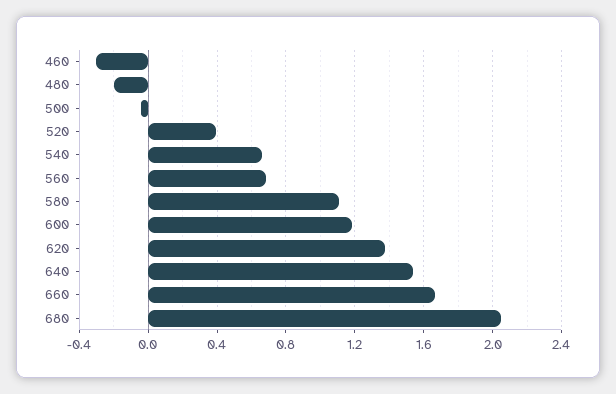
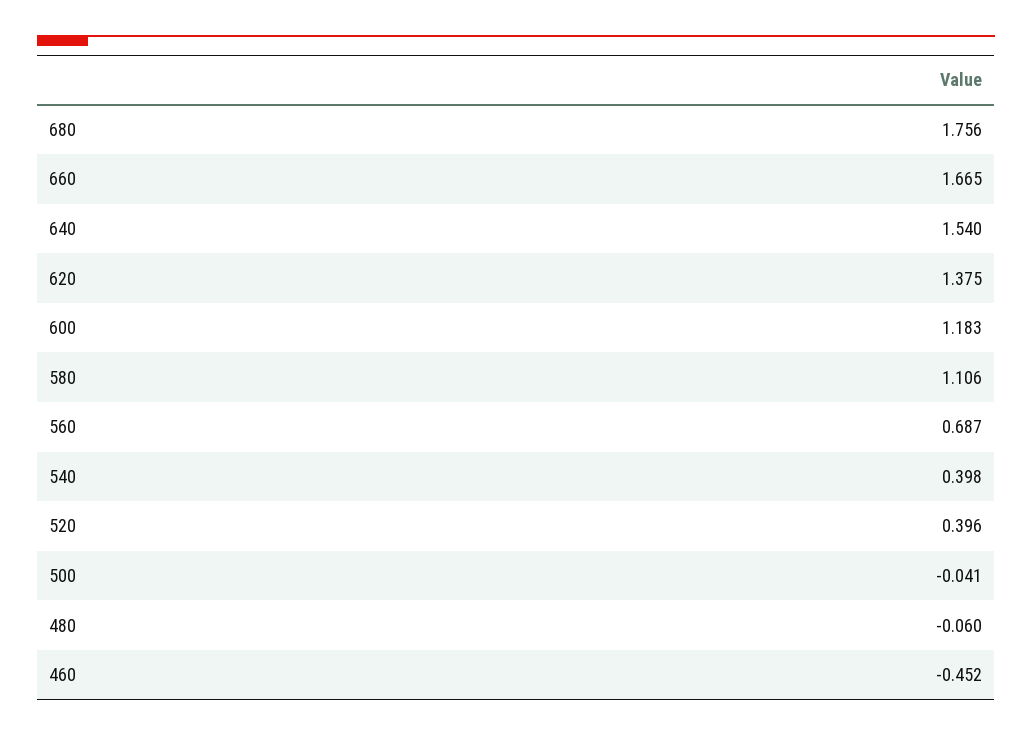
  {
-   "460": -0.3,
+   "460": -0.452,
-   "480": -0.2,
+   "480": -0.06,
    "500": -0.041,
    "520": 0.396,
-   "540": 0.65,
+   "540": 0.398,
    "560": 0.687,
    "580": 1.106,
    "600": 1.183,
    "620": 1.375,
    "640": 1.54,
    "660": 1.665,
-   "680": 2.05
+   "680": 1.756
  }

